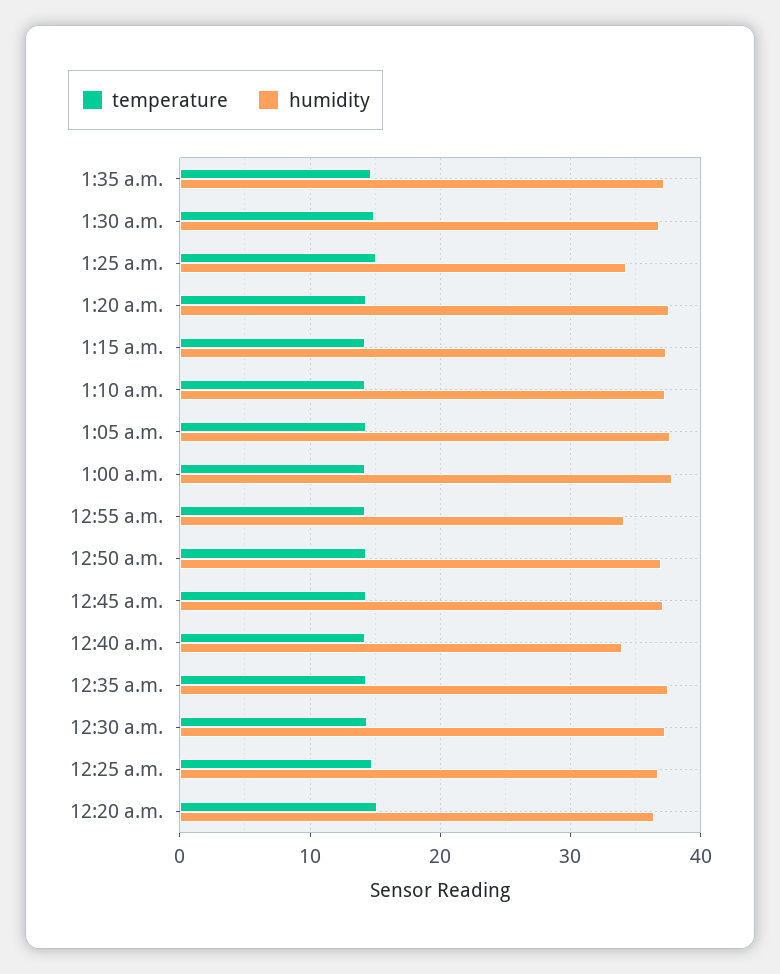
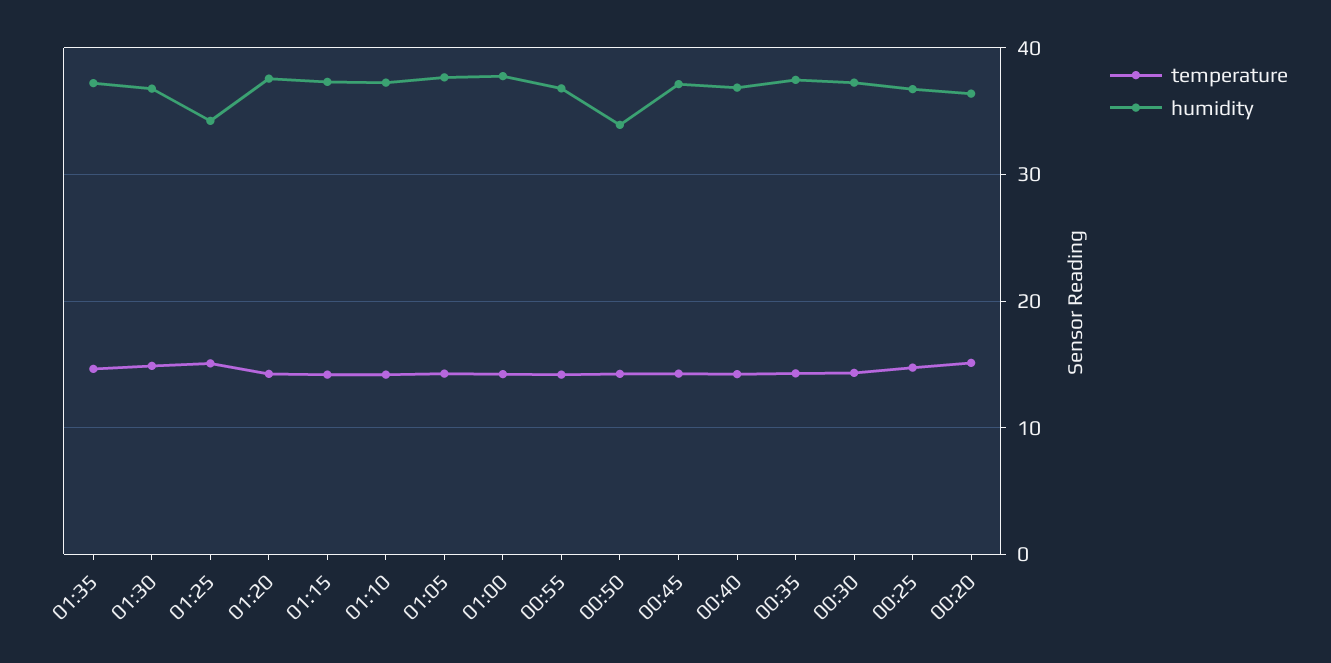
  {
    "temperature": {
      "1:35 a.m.": 15,
      "1:30 a.m.": 15,
      "1:25 a.m.": 15,
      "1:20 a.m.": 14,
      "1:15 a.m.": 14,
      "1:10 a.m.": 14,
      "1:05 a.m.": 14,
      "1:00 a.m.": 14,
      "12:55 a.m.": 14,
      "12:50 a.m.": 14,
      "12:45 a.m.": 14,
      "12:40 a.m.": 14,
      "12:35 a.m.": 14,
      "12:30 a.m.": 14,
      "12:25 a.m.": 15,
      "12:20 a.m.": 15
    },
    "humidity": {
      "1:35 a.m.": 37,
      "1:30 a.m.": 37,
      "1:25 a.m.": 34,
      "1:20 a.m.": 38,
      "1:15 a.m.": 37,
      "1:10 a.m.": 37,
      "1:05 a.m.": 38,
      "1:00 a.m.": 38,
-     "12:55 a.m.": 34,
+     "12:55 a.m.": 37,
-     "12:50 a.m.": 37,
+     "12:50 a.m.": 34,
      "12:45 a.m.": 37,
-     "12:40 a.m.": 34,
+     "12:40 a.m.": 37,
      "12:35 a.m.": 37,
      "12:30 a.m.": 37,
      "12:25 a.m.": 37,
      "12:20 a.m.": 36
    }
  }

